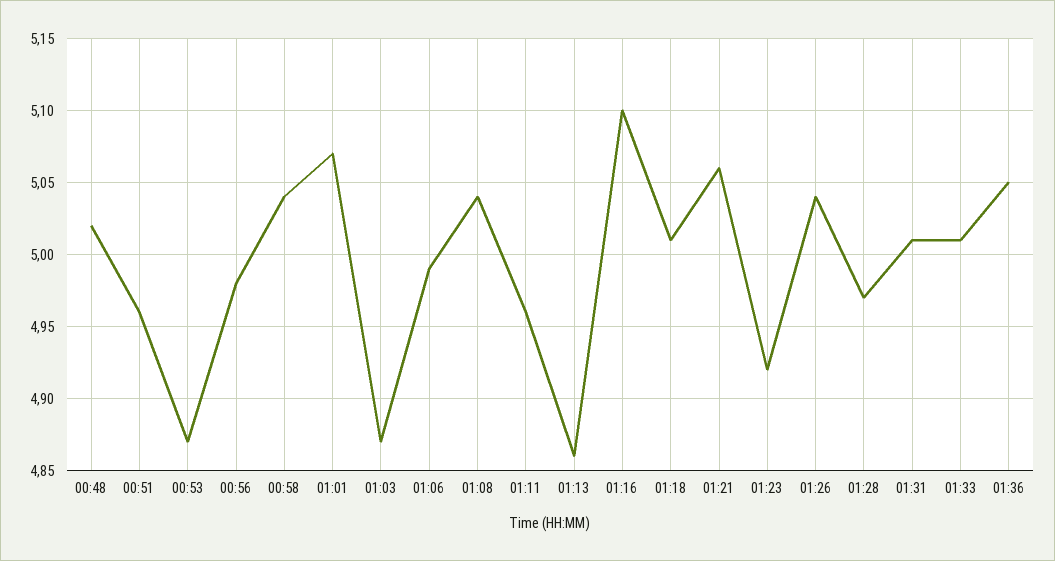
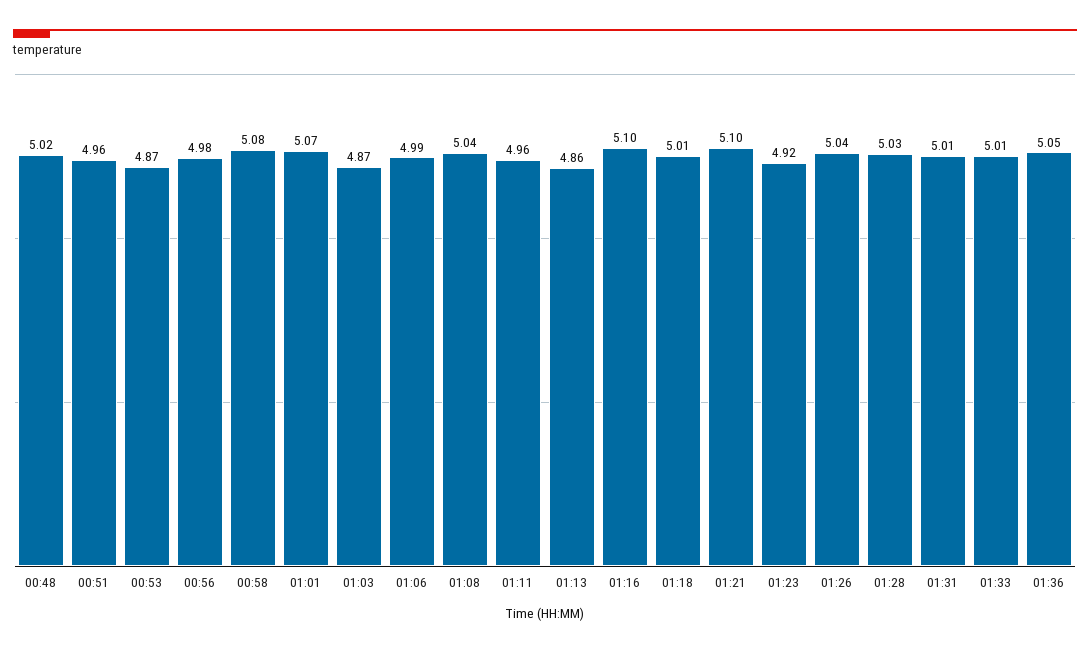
  {
    "00:48": 5.02,
    "00:51": 4.96,
    "00:53": 4.87,
    "00:56": 4.98,
-   "00:58": 5.04,
+   "00:58": 5.08,
    "01:01": 5.07,
    "01:03": 4.87,
    "01:06": 4.99,
    "01:08": 5.04,
    "01:11": 4.96,
    "01:13": 4.86,
    "01:16": 5.1,
    "01:18": 5.01,
-   "01:21": 5.06,
+   "01:21": 5.1,
    "01:23": 4.92,
    "01:26": 5.04,
-   "01:28": 4.97,
+   "01:28": 5.03,
    "01:31": 5.01,
    "01:33": 5.01,
    "01:36": 5.05
  }

